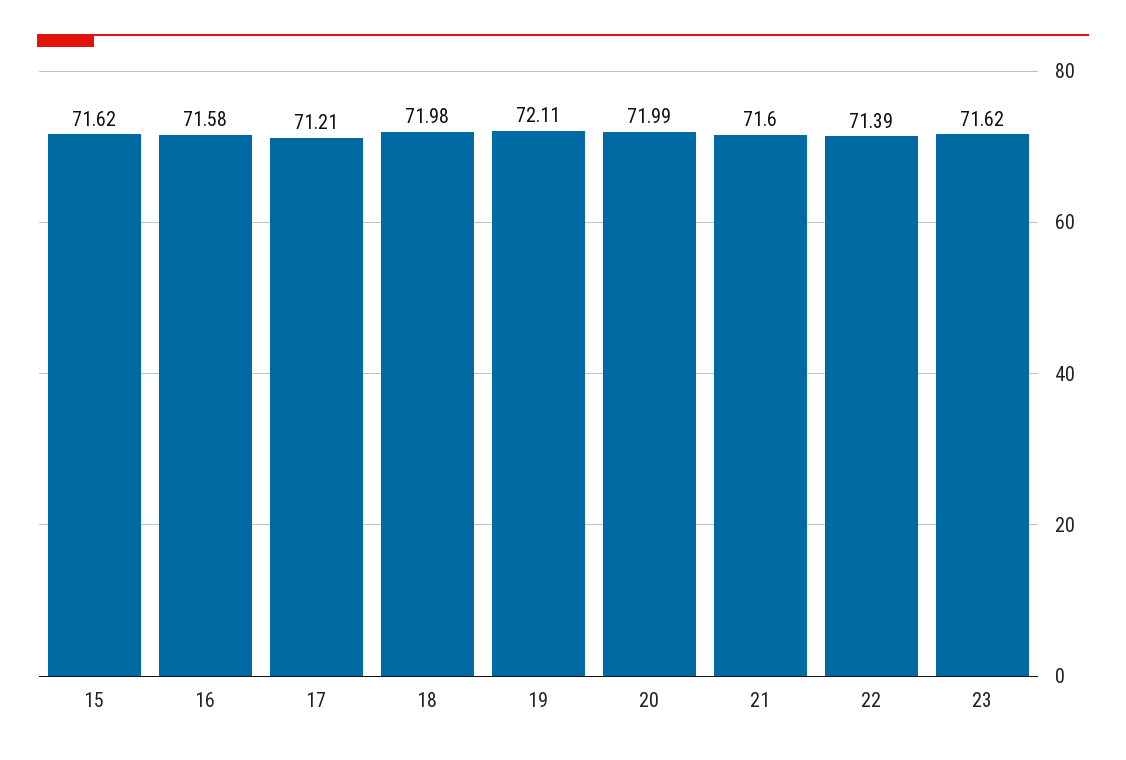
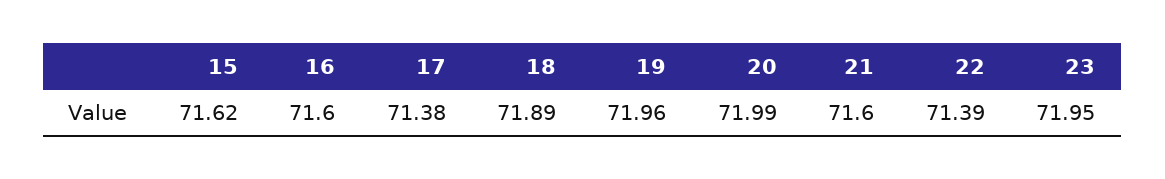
  {
    "15": 71.62,
-   "16": 71.58,
+   "16": 71.6,
-   "17": 71.21,
+   "17": 71.38,
-   "18": 71.98,
+   "18": 71.89,
-   "19": 72.11,
+   "19": 71.96,
    "20": 71.99,
    "21": 71.6,
    "22": 71.39,
-   "23": 71.62
+   "23": 71.95
  }

